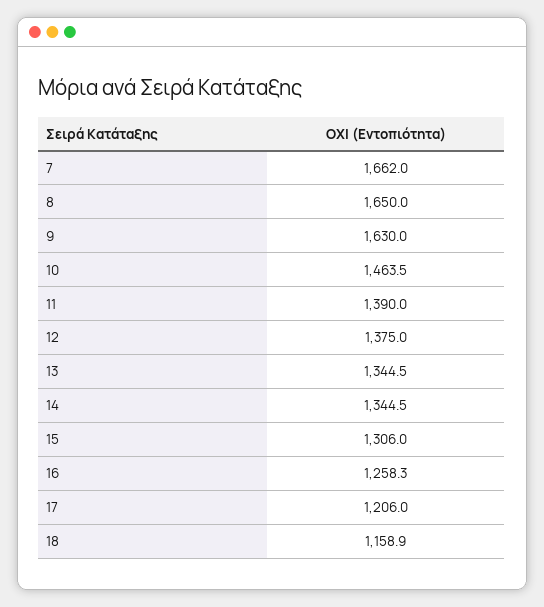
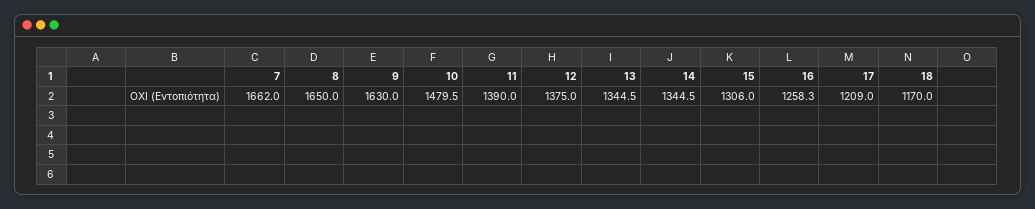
  {
    "7": 1662,
    "8": 1650,
    "9": 1630,
-   "10": 1463.5,
+   "10": 1479.5,
    "11": 1390,
    "12": 1375,
    "13": 1344.5,
    "14": 1344.5,
    "15": 1306,
    "16": 1258.3,
-   "17": 1206,
+   "17": 1209,
-   "18": 1158.9
+   "18": 1170
  }

